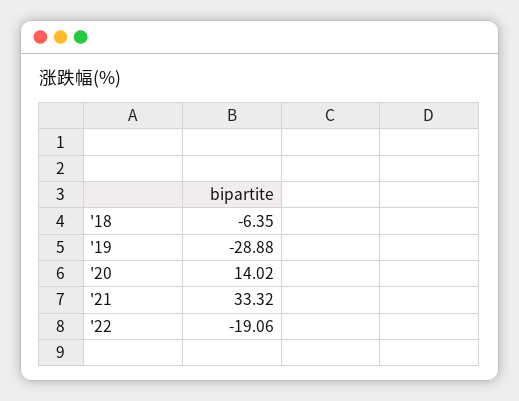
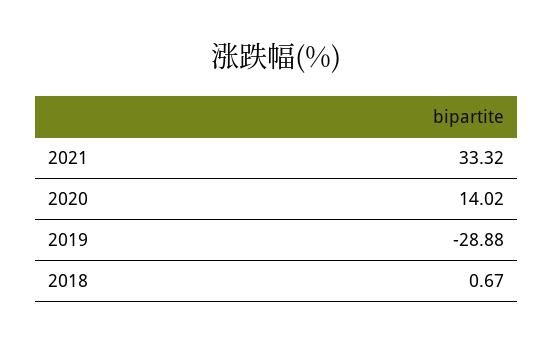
  {
-   "'18": -6.35,
+   "'18": 0.67,
    "'19": -28.88,
    "'20": 14.02,
-   "'21": 33.32,
+   "'21": 33.32
-   "'22": -19.06
  }

